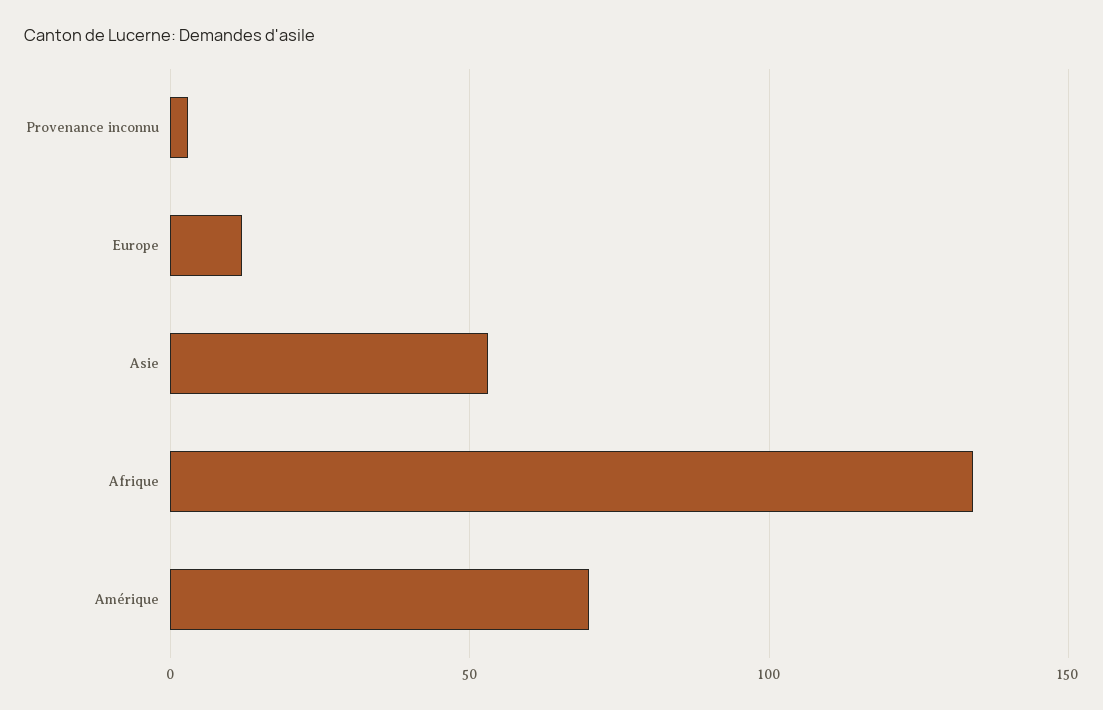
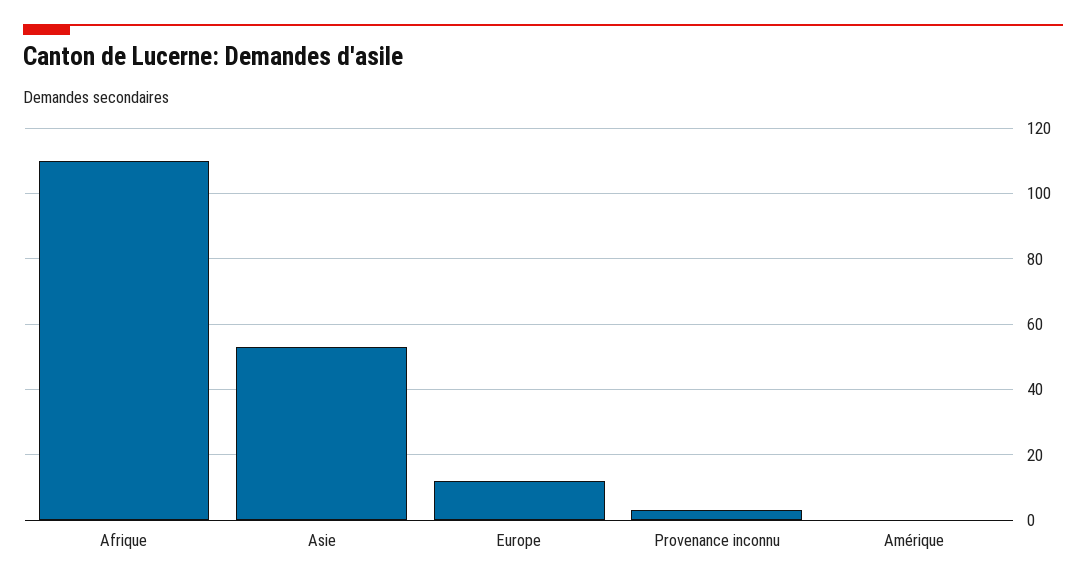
  {
    "Provenance inconnu": 5,
    "Europe": 10,
    "Asie": 55,
-   "Afrique": 135,
+   "Afrique": 110,
-   "Amérique": 70
+   "Amérique": 0
  }

